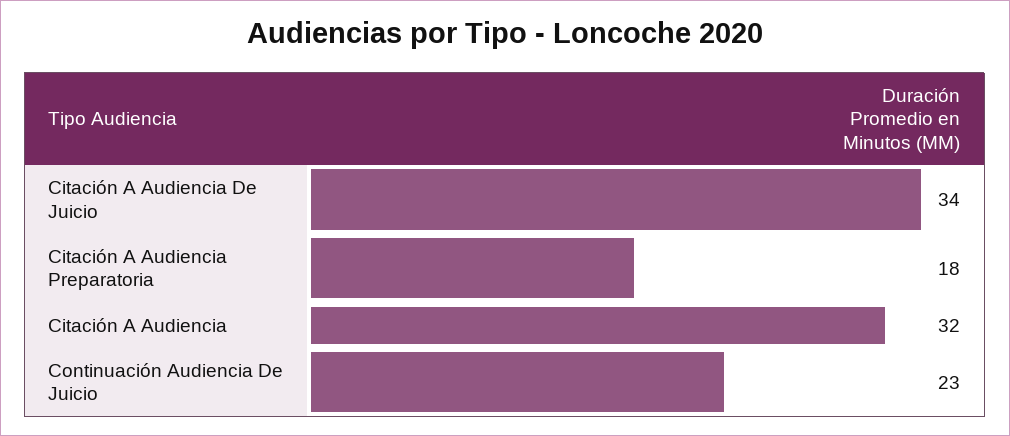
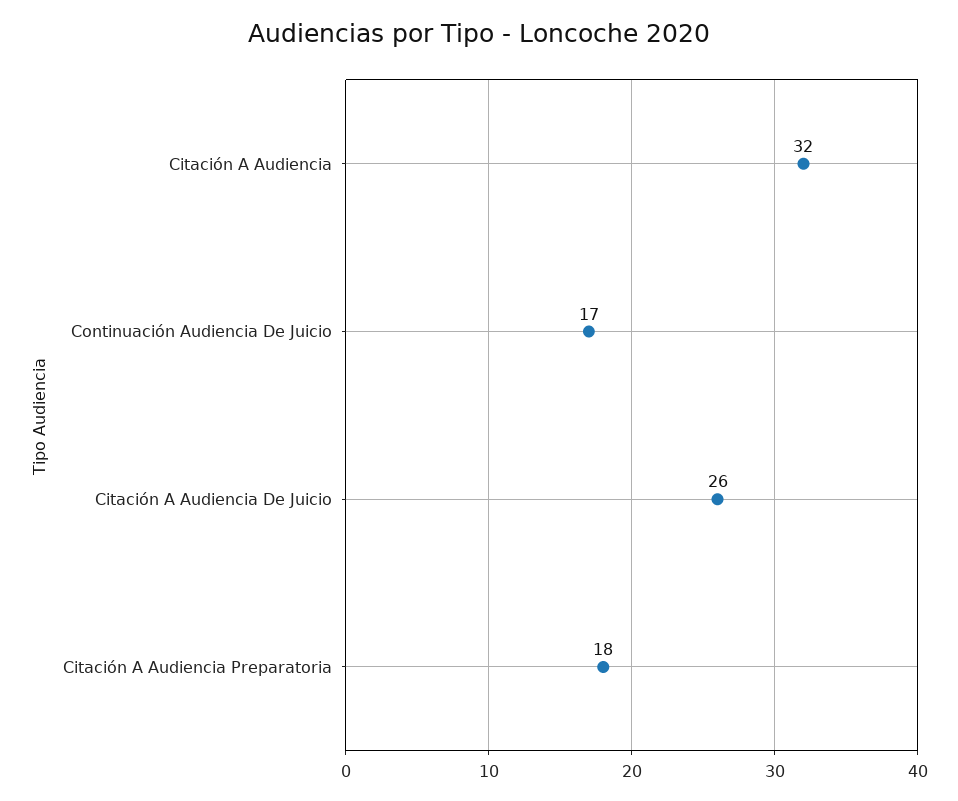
  {
-   "Citación A Audiencia De Juicio": 34,
+   "Citación A Audiencia De Juicio": 26,
    "Citación A Audiencia Preparatoria": 18,
    "Citación A Audiencia": 32,
-   "Continuación Audiencia De Juicio": 23
+   "Continuación Audiencia De Juicio": 17
  }

